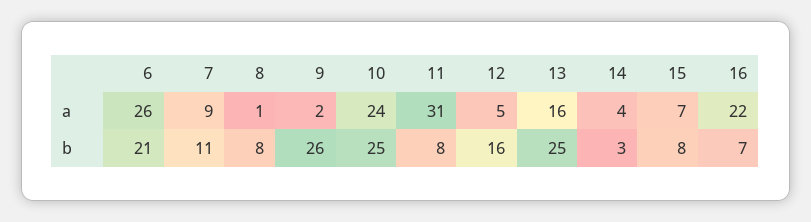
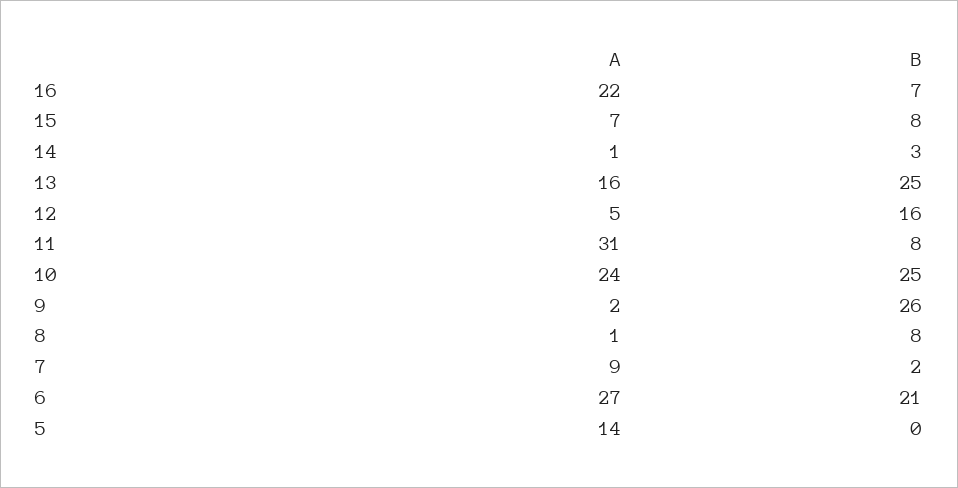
  {
    "6": {
-     "a": 26,
+     "a": 27,
      "b": 21
    },
    "7": {
      "a": 9,
-     "b": 11
+     "b": 2
    },
    "8": {
      "a": 1,
      "b": 8
    },
    "9": {
      "a": 2,
      "b": 26
    },
    "10": {
      "a": 24,
      "b": 25
    },
    "11": {
      "a": 31,
      "b": 8
    },
    "12": {
      "a": 5,
      "b": 16
    },
    "13": {
      "a": 16,
      "b": 25
    },
    "14": {
-     "a": 4,
+     "a": 1,
      "b": 3
    },
    "15": {
      "a": 7,
      "b": 8
    },
    "16": {
      "a": 22,
      "b": 7
-   }
+   },
+   "5": {
+     "a": 14,
+     "b": 0
+   }
  }

